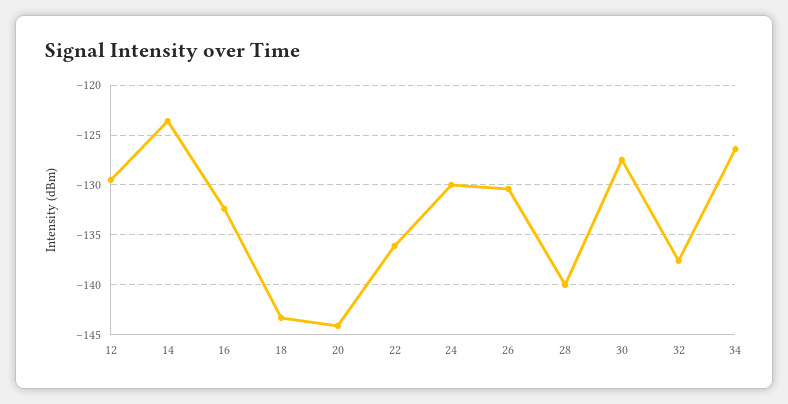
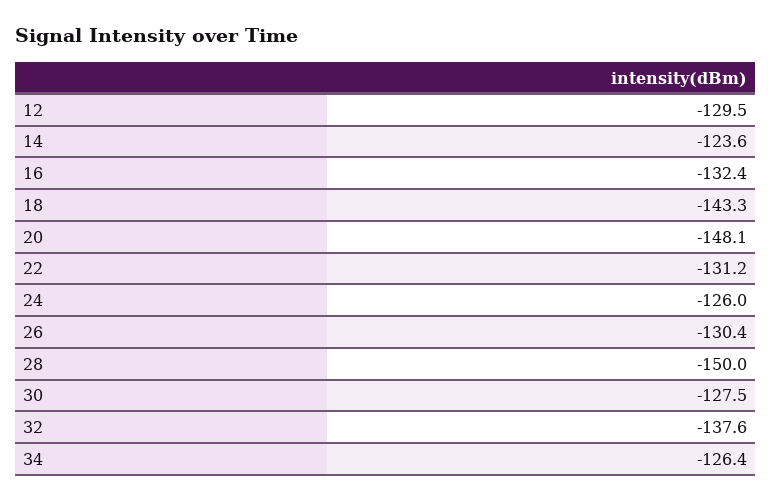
  {
    "12": -129.5,
    "14": -123.6,
    "16": -132.4,
    "18": -143.3,
-   "20": -144,
+   "20": -148.1,
-   "22": -136,
+   "22": -131.2,
-   "24": -130,
+   "24": -126,
    "26": -130.4,
-   "28": -140,
+   "28": -150,
    "30": -127.5,
    "32": -137.6,
    "34": -126.4
  }

